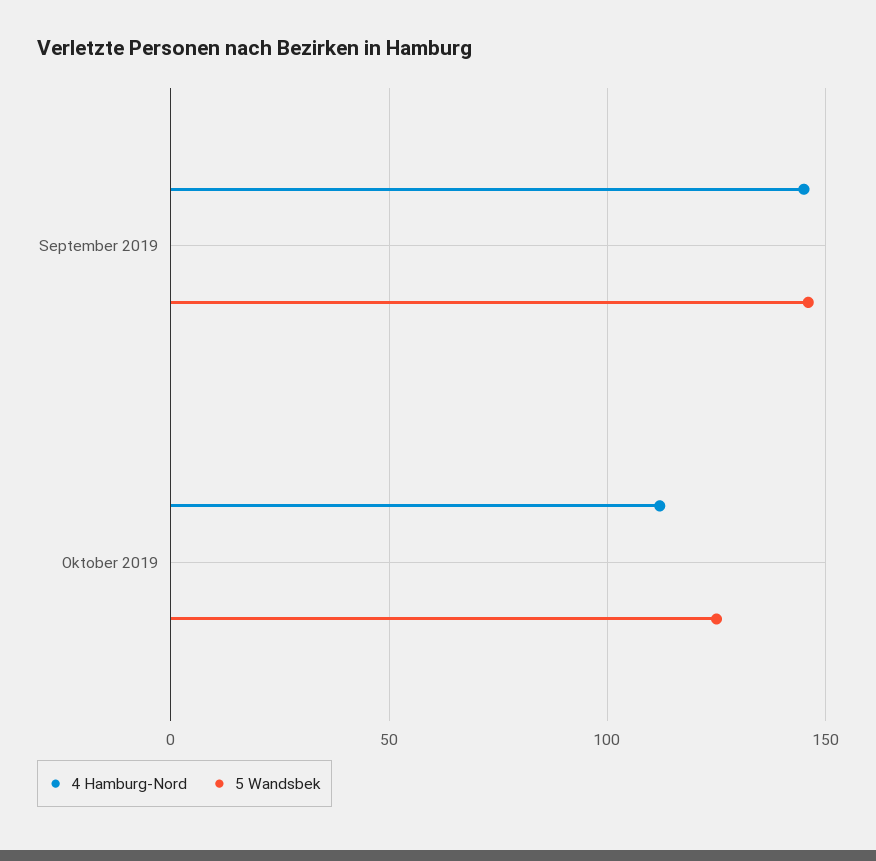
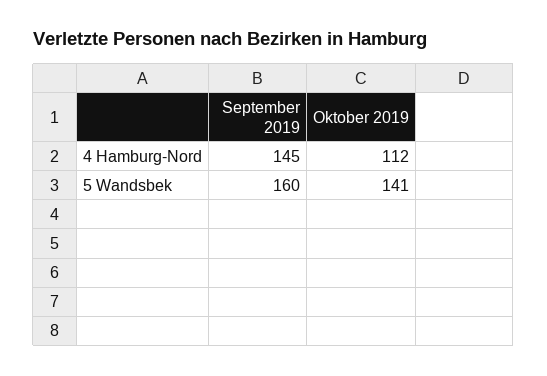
  {
    "4 Hamburg-Nord": {
      "September 2019": 145,
      "Oktober 2019": 112
    },
    "5 Wandsbek": {
-     "September 2019": 145,
+     "September 2019": 160,
-     "Oktober 2019": 125
+     "Oktober 2019": 141
    }
  }

